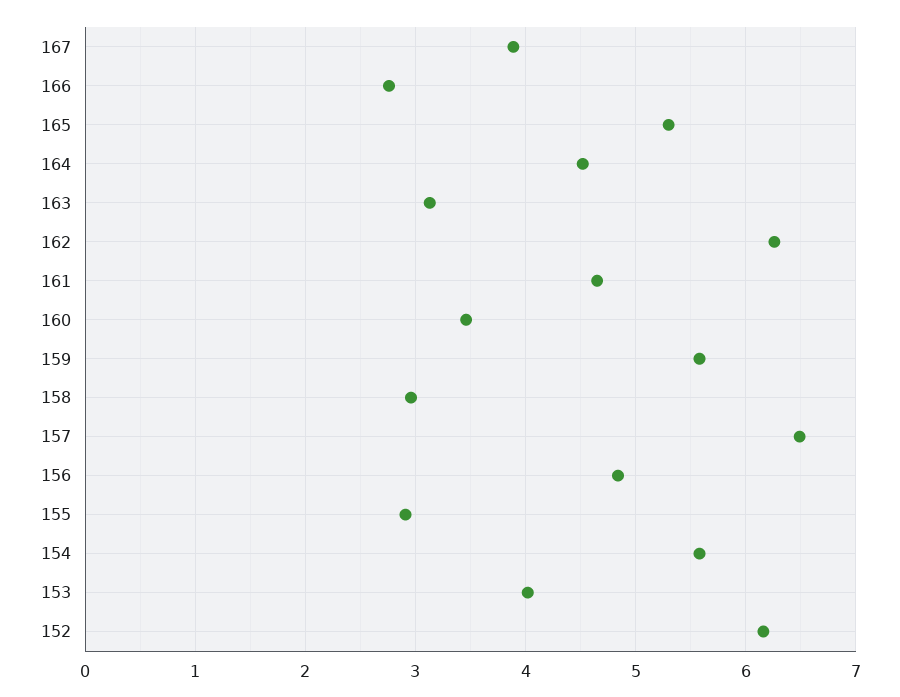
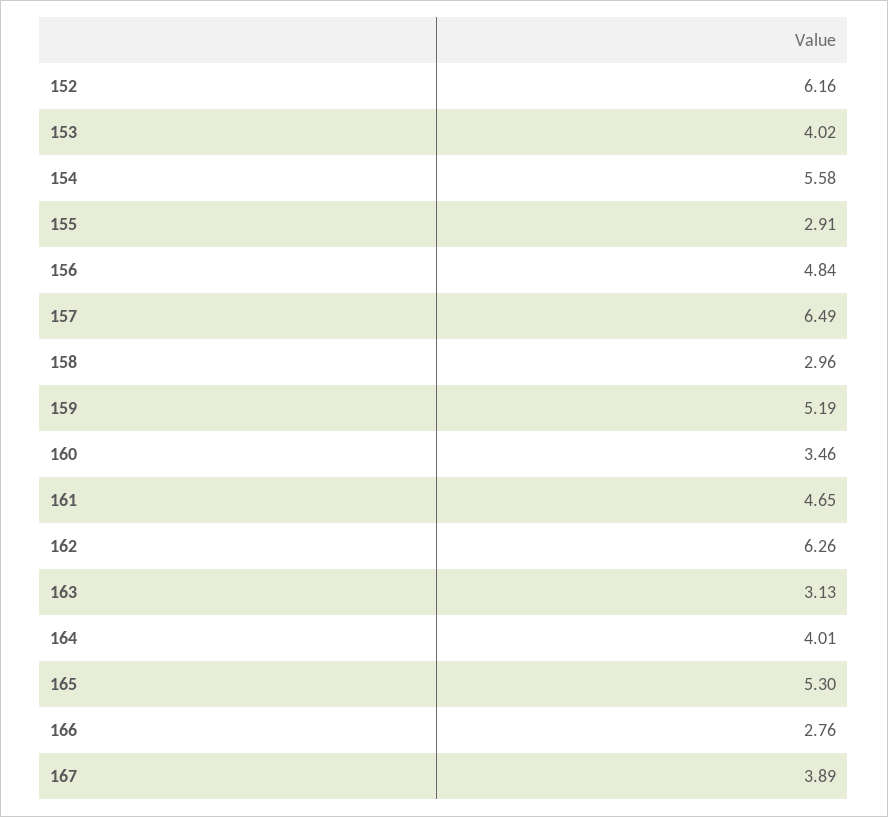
  {
    "167": 3.89,
    "166": 2.76,
    "165": 5.3,
-   "164": 4.5,
+   "164": 4.01,
    "163": 3.13,
    "162": 6.26,
    "161": 4.65,
    "160": 3.46,
-   "159": 5.6,
+   "159": 5.19,
    "158": 2.96,
    "157": 6.49,
    "156": 4.84,
    "155": 2.91,
    "154": 5.58,
    "153": 4.02,
    "152": 6.16
  }

